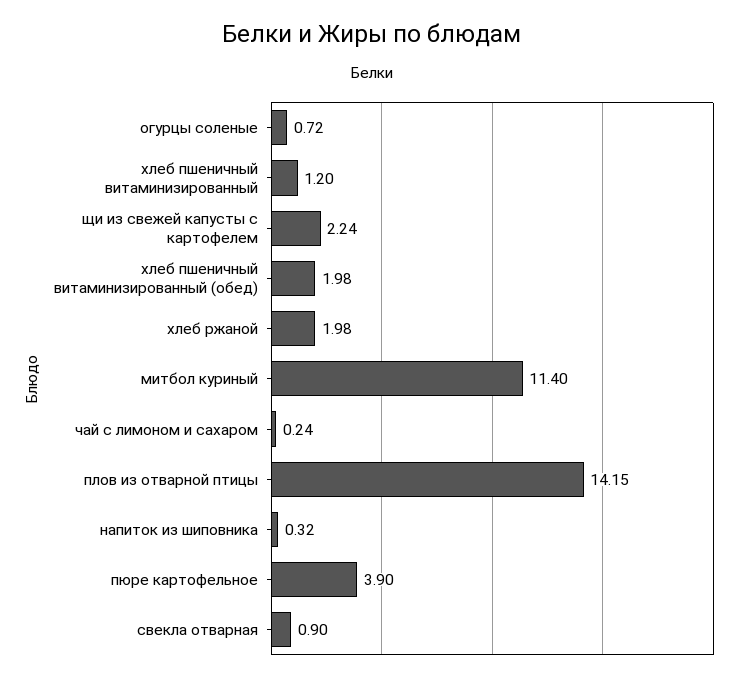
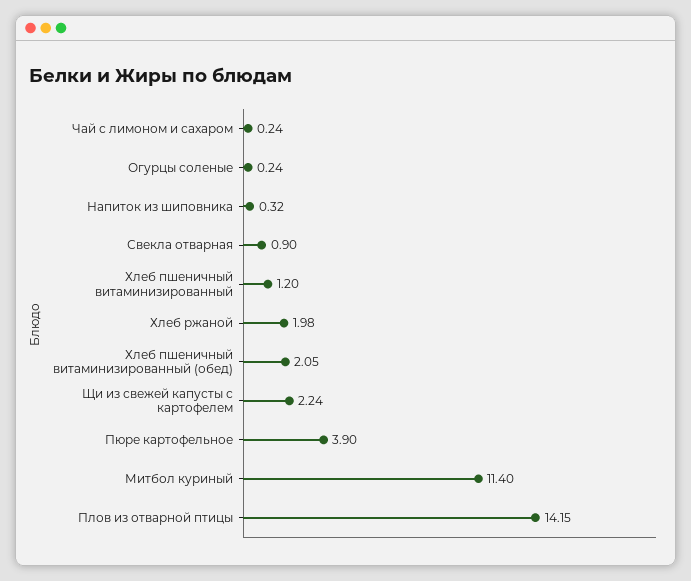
  {
-   "огурцы соленые": 0.72,
+   "огурцы соленые": 0.24,
    "хлеб пшеничный витаминизированный": 1.2,
    "щи из свежей капусты с картофелем": 2.24,
-   "хлеб пшеничный витаминизированный (обед)": 1.98,
+   "хлеб пшеничный витаминизированный (обед)": 2.05,
    "хлеб ржаной": 1.98,
    "митбол куриный": 11.4,
    "чай с лимоном и сахаром": 0.24,
    "плов из отварной птицы": 14.15,
    "напиток из шиповника": 0.32,
    "пюре картофельное": 3.9,
    "свекла отварная": 0.9
  }

